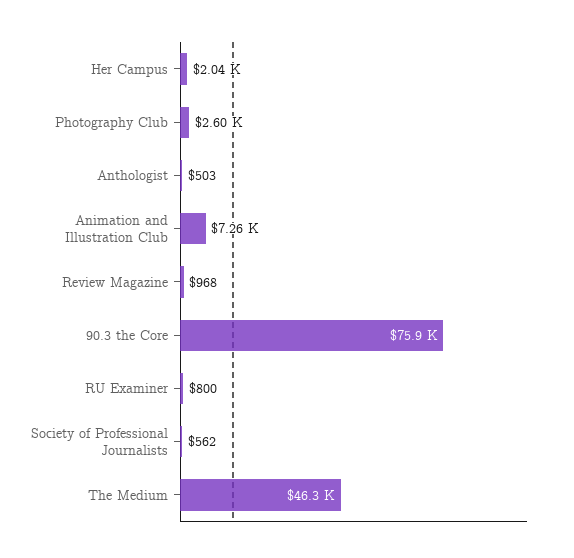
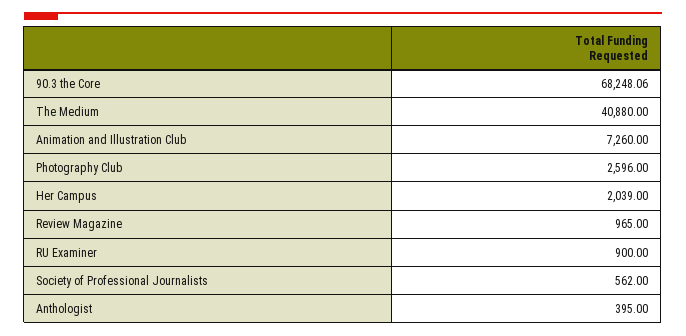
  {
    "Her Campus": 2039,
    "Photography Club": 2596,
-   "Anthologist": 503,
+   "Anthologist": 395,
    "Animation and Illustration Club": 7260,
-   "Review Magazine": 968,
+   "Review Magazine": 965,
-   "90.3 the Core": 75900,
+   "90.3 the Core": 68248.06,
-   "RU Examiner": 800,
+   "RU Examiner": 900,
    "Society of Professional Journalists": 562,
-   "The Medium": 46300
+   "The Medium": 40880
  }

